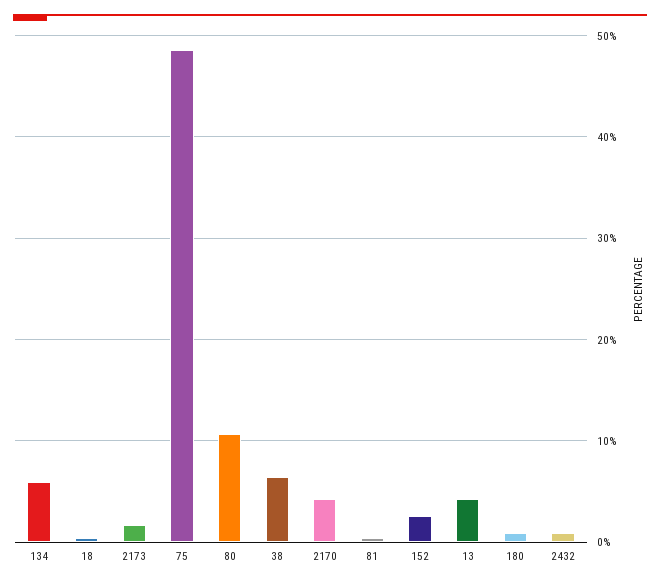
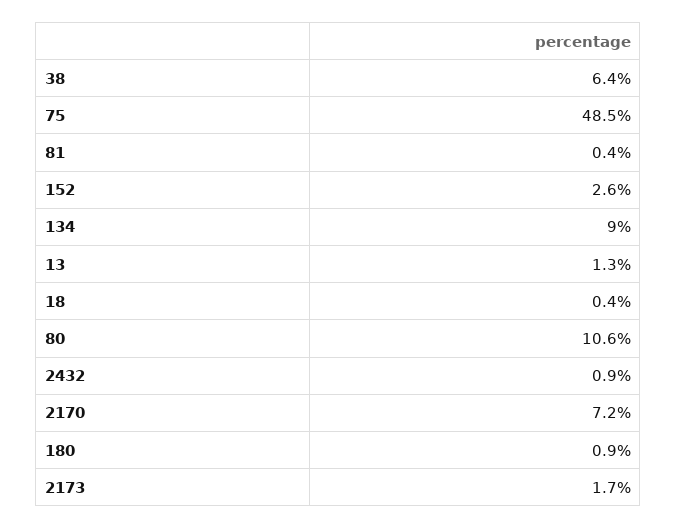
  {
-   "134": 6,
+   "134": 9,
    "18": 0.4,
    "2173": 1.7,
    "75": 48.5,
    "80": 10.6,
    "38": 6.4,
-   "2170": 4,
+   "2170": 7.2,
    "81": 0.4,
    "152": 2.6,
-   "13": 4,
+   "13": 1.3,
    "180": 0.9,
    "2432": 0.9
  }

